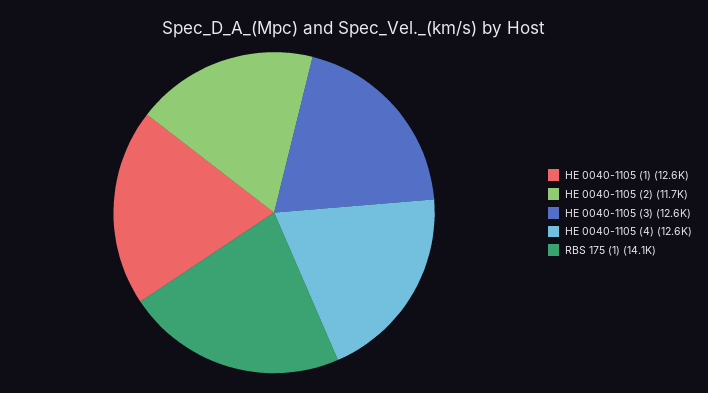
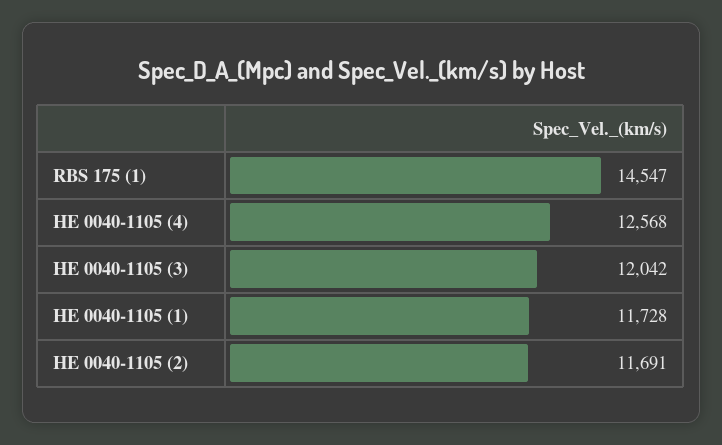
  {
-   "HE 0040-1105 (1)": 12600,
+   "HE 0040-1105 (1)": 11728,
    "HE 0040-1105 (2)": 11691,
-   "HE 0040-1105 (3)": 12600,
+   "HE 0040-1105 (3)": 12042,
    "HE 0040-1105 (4)": 12568,
-   "RBS 175 (1)": 14100
+   "RBS 175 (1)": 14547
  }

